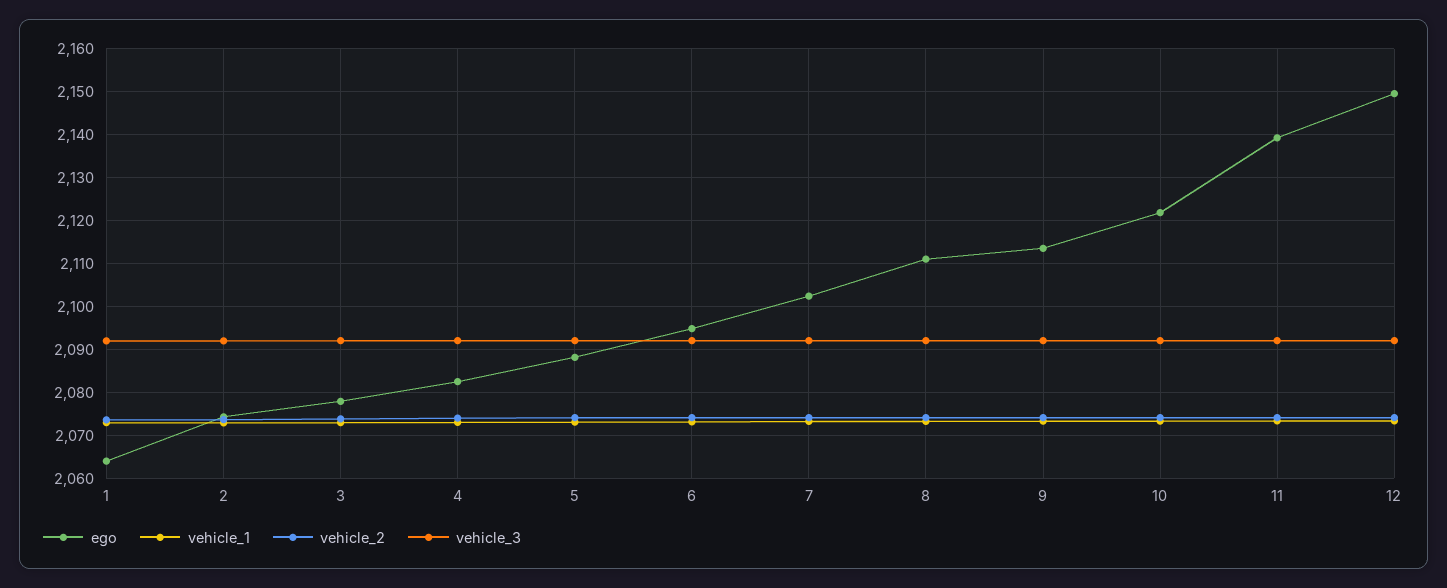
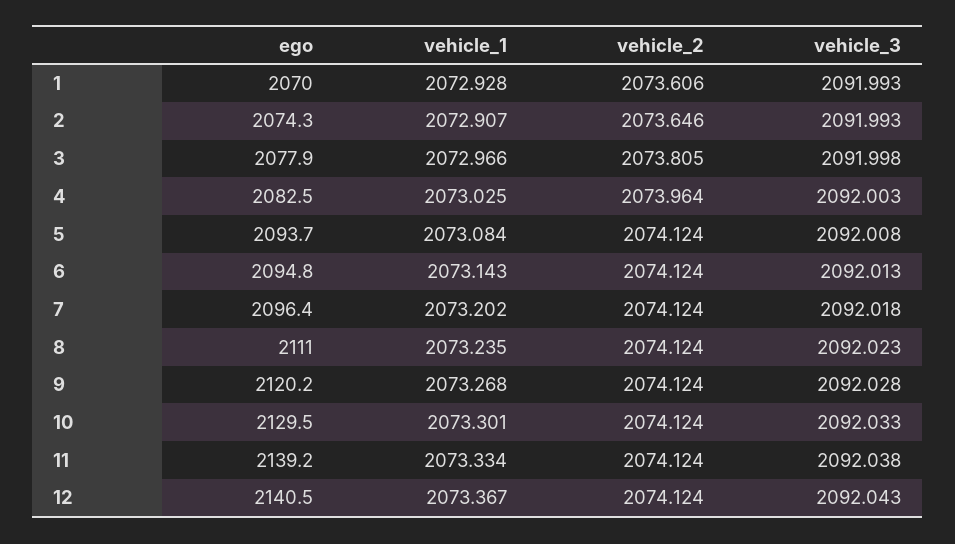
  {
    "ego": {
-     "1": 2064,
+     "1": 2070,
      "2": 2074.3,
      "3": 2077.9,
      "4": 2082.5,
-     "5": 2088,
+     "5": 2093.7,
      "6": 2094.8,
-     "7": 2102,
+     "7": 2096.4,
      "8": 2111,
-     "9": 2114,
+     "9": 2120.2,
-     "10": 2122,
+     "10": 2129.5,
      "11": 2139.2,
-     "12": 2150
+     "12": 2140.5
    },
    "vehicle_1": {
      "1": 2072.928,
      "2": 2072.907,
      "3": 2072.966,
      "4": 2073.025,
      "5": 2073.084,
      "6": 2073.143,
      "7": 2073.202,
      "8": 2073.235,
      "9": 2073.268,
      "10": 2073.301,
      "11": 2073.334,
      "12": 2073.367
    },
    "vehicle_2": {
      "1": 2073.606,
      "2": 2073.646,
      "3": 2073.805,
      "4": 2073.964,
      "5": 2074.124,
      "6": 2074.124,
      "7": 2074.124,
      "8": 2074.124,
      "9": 2074.124,
      "10": 2074.124,
      "11": 2074.124,
      "12": 2074.124
    },
    "vehicle_3": {
      "1": 2091.993,
      "2": 2091.993,
      "3": 2091.998,
      "4": 2092.003,
      "5": 2092.008,
      "6": 2092.013,
      "7": 2092.018,
      "8": 2092.023,
      "9": 2092.028,
      "10": 2092.033,
      "11": 2092.038,
      "12": 2092.043
    }
  }

